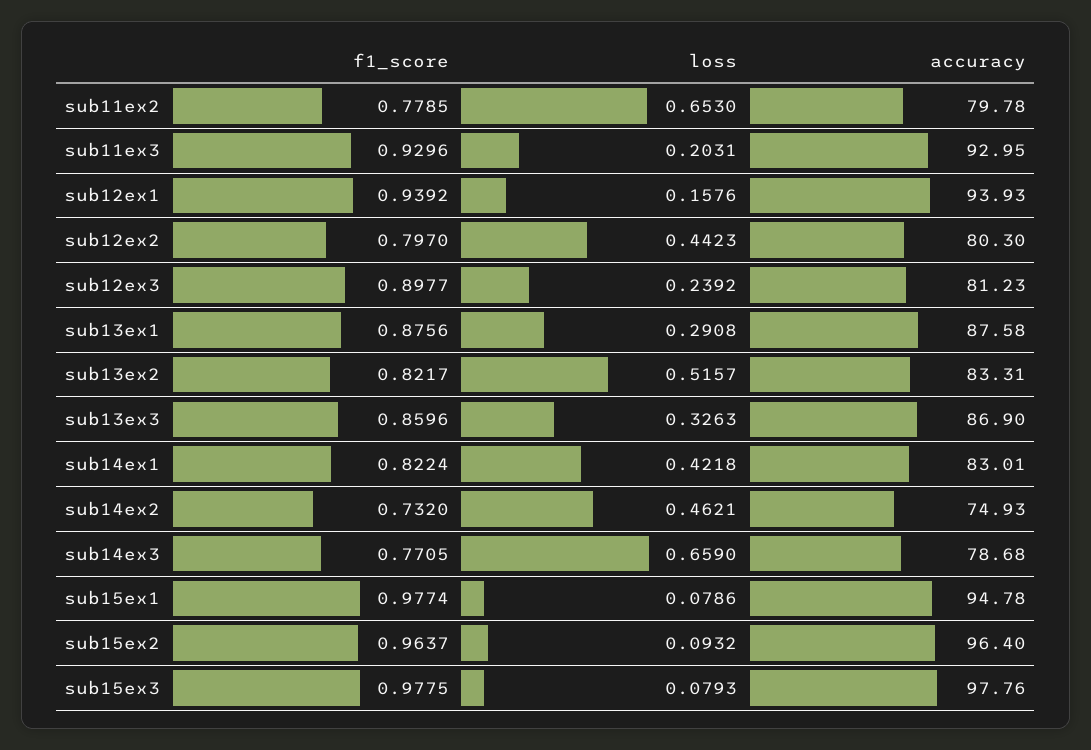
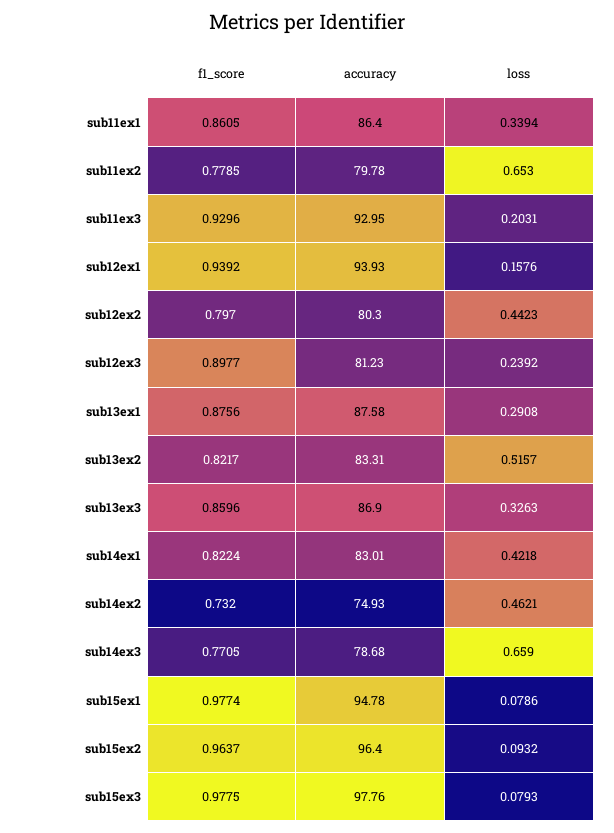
  {
    "f1_score": {
      "sub11ex2": 0.7785,
      "sub11ex3": 0.9296,
      "sub12ex1": 0.9392,
      "sub12ex2": 0.797,
      "sub12ex3": 0.8977,
      "sub13ex1": 0.8756,
      "sub13ex2": 0.8217,
      "sub13ex3": 0.8596,
      "sub14ex1": 0.8224,
      "sub14ex2": 0.732,
      "sub14ex3": 0.7705,
      "sub15ex1": 0.9774,
      "sub15ex2": 0.9637,
-     "sub15ex3": 0.9775
+     "sub15ex3": 0.9775,
+     "sub11ex1": 0.8605
    },
    "loss": {
      "sub11ex2": 0.653,
      "sub11ex3": 0.2031,
      "sub12ex1": 0.1576,
      "sub12ex2": 0.4423,
      "sub12ex3": 0.2392,
      "sub13ex1": 0.2908,
      "sub13ex2": 0.5157,
      "sub13ex3": 0.3263,
      "sub14ex1": 0.4218,
      "sub14ex2": 0.4621,
      "sub14ex3": 0.659,
      "sub15ex1": 0.0786,
      "sub15ex2": 0.0932,
-     "sub15ex3": 0.0793
+     "sub15ex3": 0.0793,
+     "sub11ex1": 0.3394
    },
    "accuracy": {
      "sub11ex2": 79.78,
      "sub11ex3": 92.95,
      "sub12ex1": 93.93,
      "sub12ex2": 80.3,
      "sub12ex3": 81.23,
      "sub13ex1": 87.58,
      "sub13ex2": 83.31,
      "sub13ex3": 86.9,
      "sub14ex1": 83.01,
      "sub14ex2": 74.93,
      "sub14ex3": 78.68,
      "sub15ex1": 94.78,
      "sub15ex2": 96.4,
-     "sub15ex3": 97.76
+     "sub15ex3": 97.76,
+     "sub11ex1": 86.4
    }
  }

